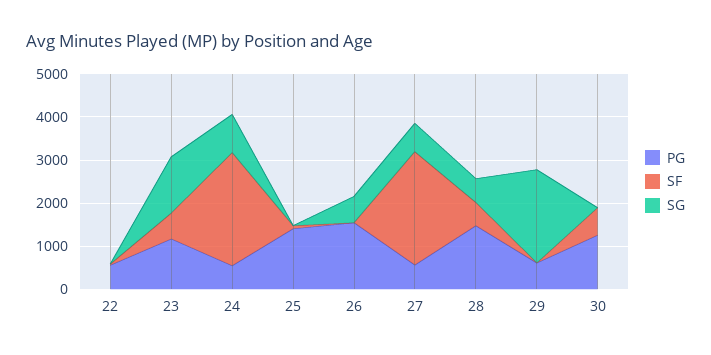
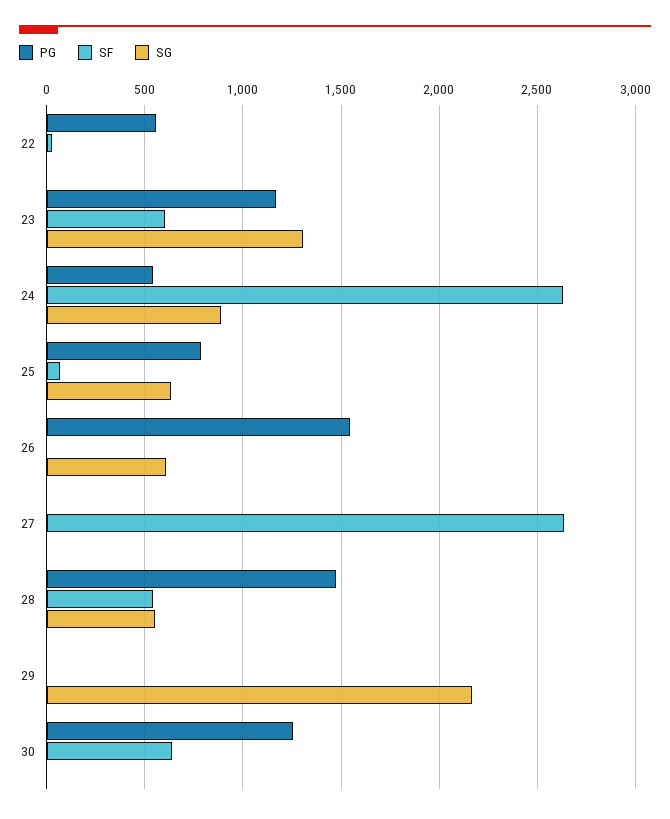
  {
    "PG": {
      "22": 550,
      "23": 1150,
      "24": 550,
-     "25": 1400,
+     "25": 800,
      "26": 1550,
-     "27": 600,
+     "27": 0,
      "28": 1450,
-     "29": 600,
+     "29": 0,
      "30": 1250
    },
    "SF": {
      "22": 50,
      "23": 600,
      "24": 2650,
      "25": 50,
      "26": 0,
      "27": 2650,
      "28": 550,
      "29": 0,
      "30": 650
    },
    "SG": {
      "22": 0,
      "23": 1300,
      "24": 900,
-     "25": 0,
+     "25": 650,
      "26": 600,
-     "27": 600,
+     "27": 0,
      "28": 550,
      "29": 2150,
      "30": 0
    }
  }

